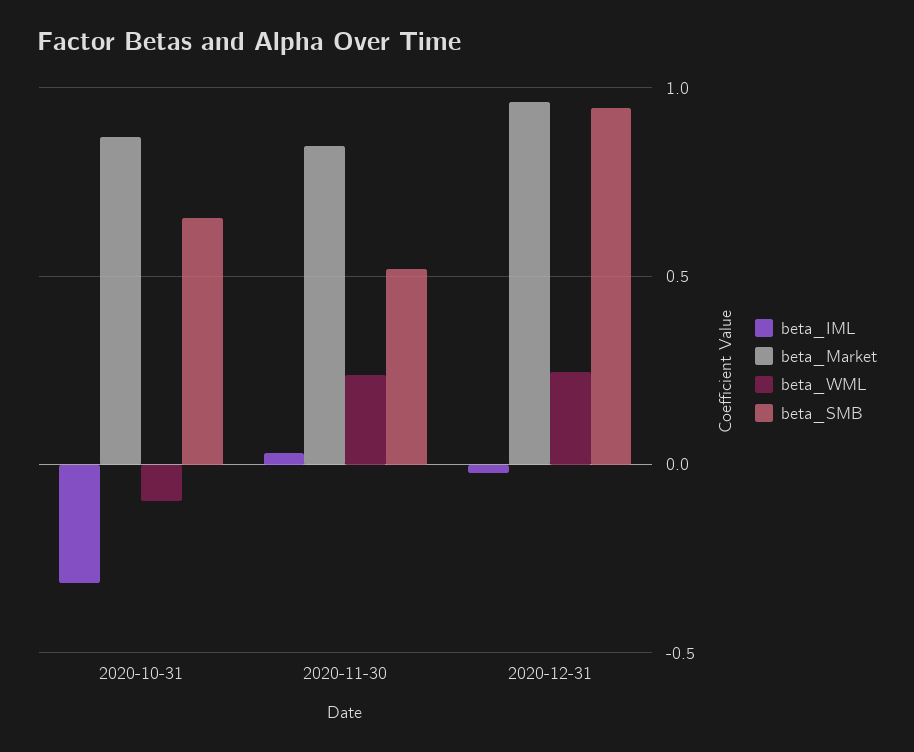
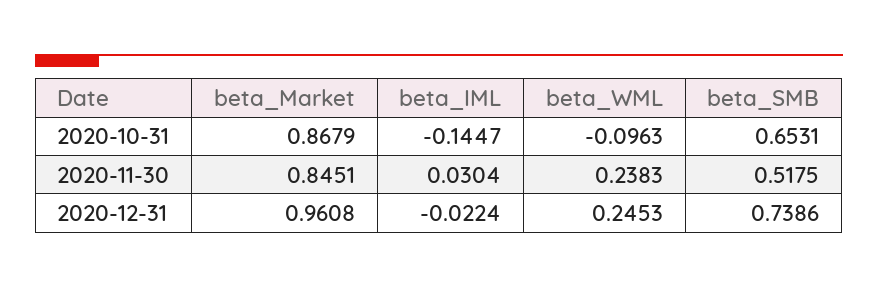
  {
    "beta_IML": {
-     "2020-10-31": -0.3,
+     "2020-10-31": -0.1447,
      "2020-11-30": 0.0304,
      "2020-12-31": -0.0224
    },
    "beta_Market": {
      "2020-10-31": 0.8679,
      "2020-11-30": 0.8451,
      "2020-12-31": 0.9608
    },
    "beta_WML": {
      "2020-10-31": -0.0963,
      "2020-11-30": 0.2383,
      "2020-12-31": 0.2453
    },
    "beta_SMB": {
      "2020-10-31": 0.6531,
      "2020-11-30": 0.5175,
-     "2020-12-31": 0.95
+     "2020-12-31": 0.7386
    }
  }

